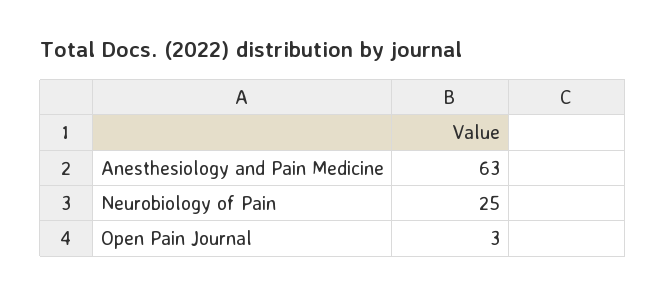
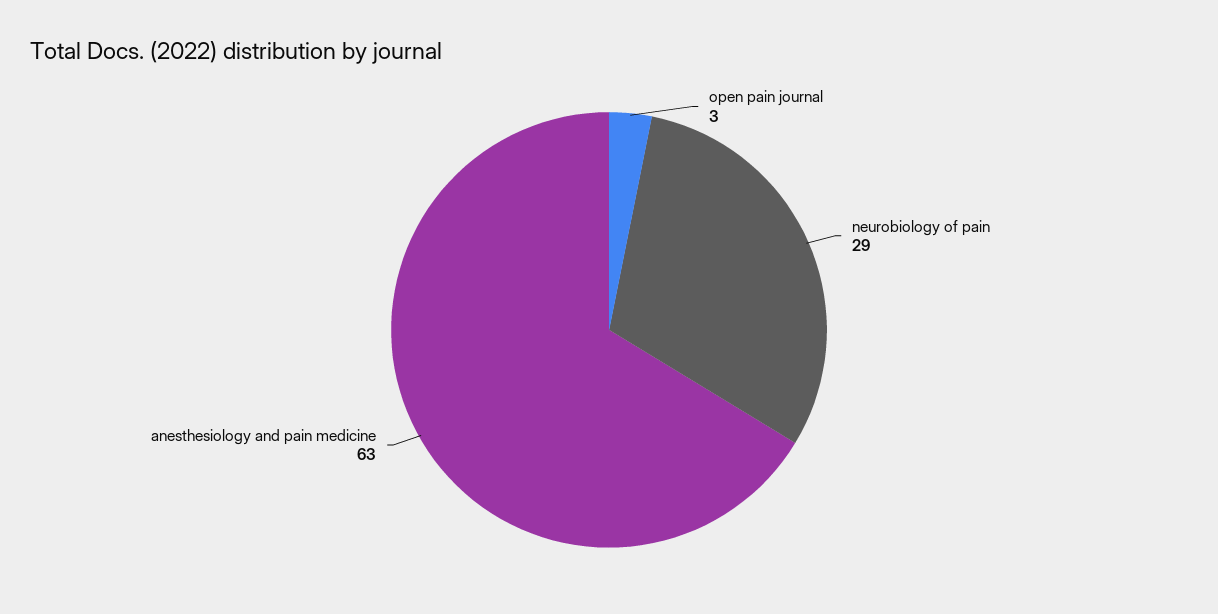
  {
    "Anesthesiology and Pain Medicine": 63,
-   "Neurobiology of Pain": 25,
+   "Neurobiology of Pain": 29,
    "Open Pain Journal": 3
  }

